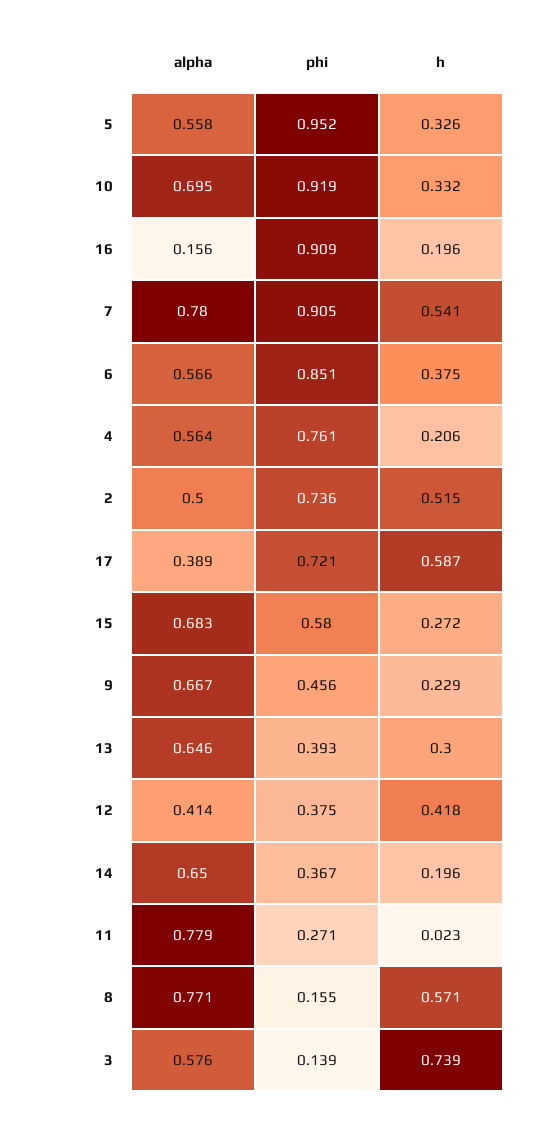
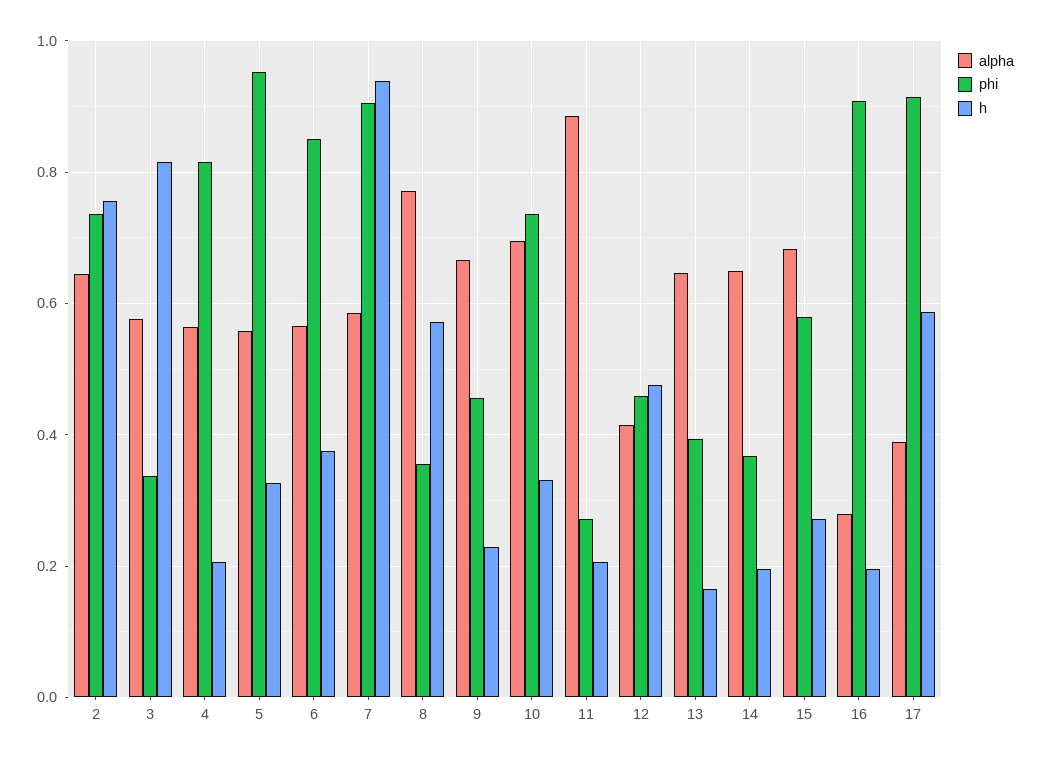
  {
    "alpha": {
      "5": 0.558,
      "10": 0.695,
-     "16": 0.156,
+     "16": 0.28,
-     "7": 0.78,
+     "7": 0.58,
      "6": 0.566,
      "4": 0.564,
-     "2": 0.5,
+     "2": 0.64,
      "17": 0.389,
      "15": 0.683,
      "9": 0.667,
      "13": 0.646,
      "12": 0.414,
      "14": 0.65,
-     "11": 0.779,
+     "11": 0.88,
      "8": 0.771,
      "3": 0.576
    },
    "phi": {
      "5": 0.952,
-     "10": 0.919,
+     "10": 0.74,
      "16": 0.909,
      "7": 0.905,
      "6": 0.851,
-     "4": 0.761,
+     "4": 0.82,
      "2": 0.736,
-     "17": 0.721,
+     "17": 0.92,
      "15": 0.58,
      "9": 0.456,
      "13": 0.393,
-     "12": 0.375,
+     "12": 0.46,
      "14": 0.367,
      "11": 0.271,
-     "8": 0.155,
+     "8": 0.36,
-     "3": 0.139
+     "3": 0.34
    },
    "h": {
      "5": 0.326,
      "10": 0.332,
      "16": 0.196,
-     "7": 0.541,
+     "7": 0.94,
      "6": 0.375,
      "4": 0.206,
-     "2": 0.515,
+     "2": 0.76,
      "17": 0.587,
      "15": 0.272,
      "9": 0.229,
-     "13": 0.3,
+     "13": 0.16,
-     "12": 0.418,
+     "12": 0.48,
      "14": 0.196,
-     "11": 0.023,
+     "11": 0.2,
      "8": 0.571,
-     "3": 0.739
+     "3": 0.82
    }
  }

